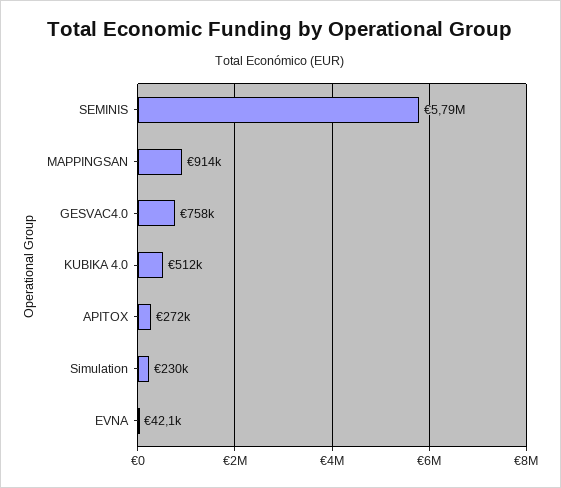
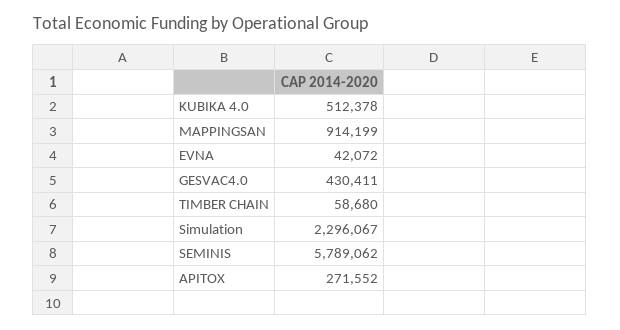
  {
    "SEMINIS": 5789062,
    "MAPPINGSAN": 914199,
-   "GESVAC4.0": 758000,
+   "GESVAC4.0": 430411,
    "KUBIKA 4.0": 512378,
    "APITOX": 271552,
-   "Simulation": 230000,
+   "Simulation": 2296067,
-   "EVNA": 42072
+   "EVNA": 42072,
+   "TIMBER CHAIN": 58680
  }

